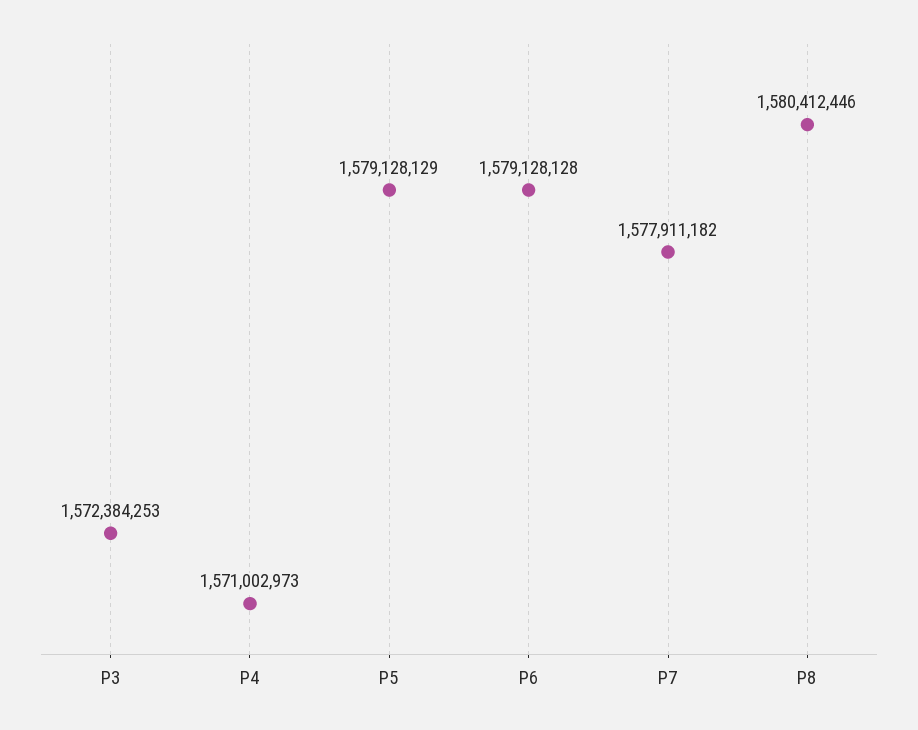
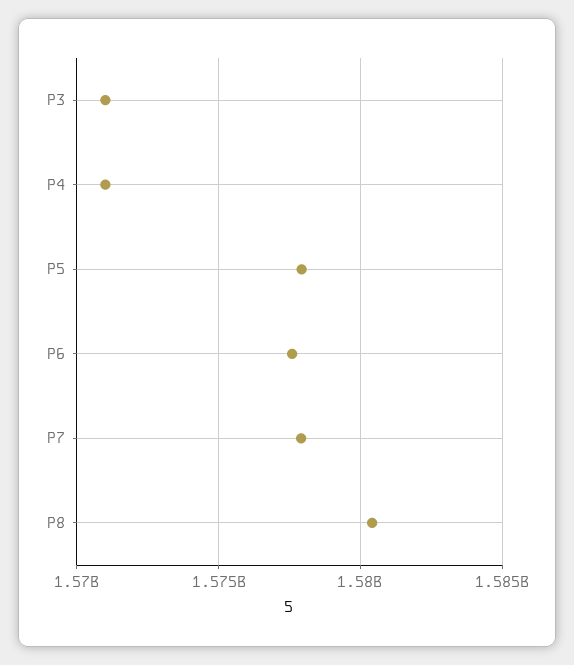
  {
-   "P3": 1572384253,
+   "P3": 1571000000,
    "P4": 1571002973,
-   "P5": 1579128129,
+   "P5": 1578000000,
-   "P6": 1579128128,
+   "P6": 1577500000,
    "P7": 1577911182,
    "P8": 1580412446
  }

